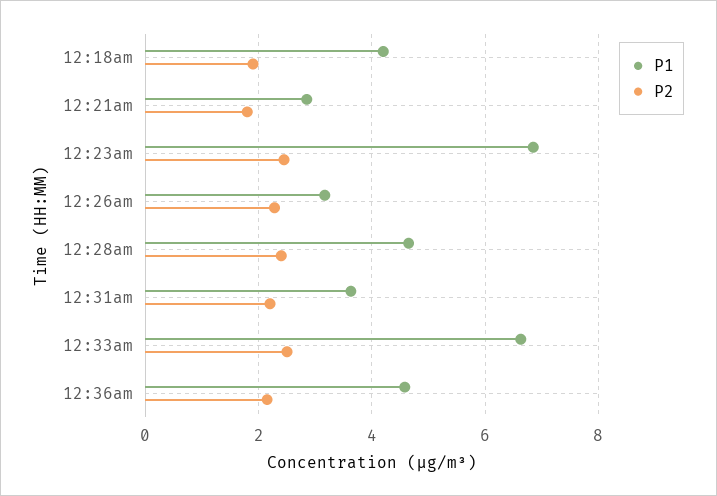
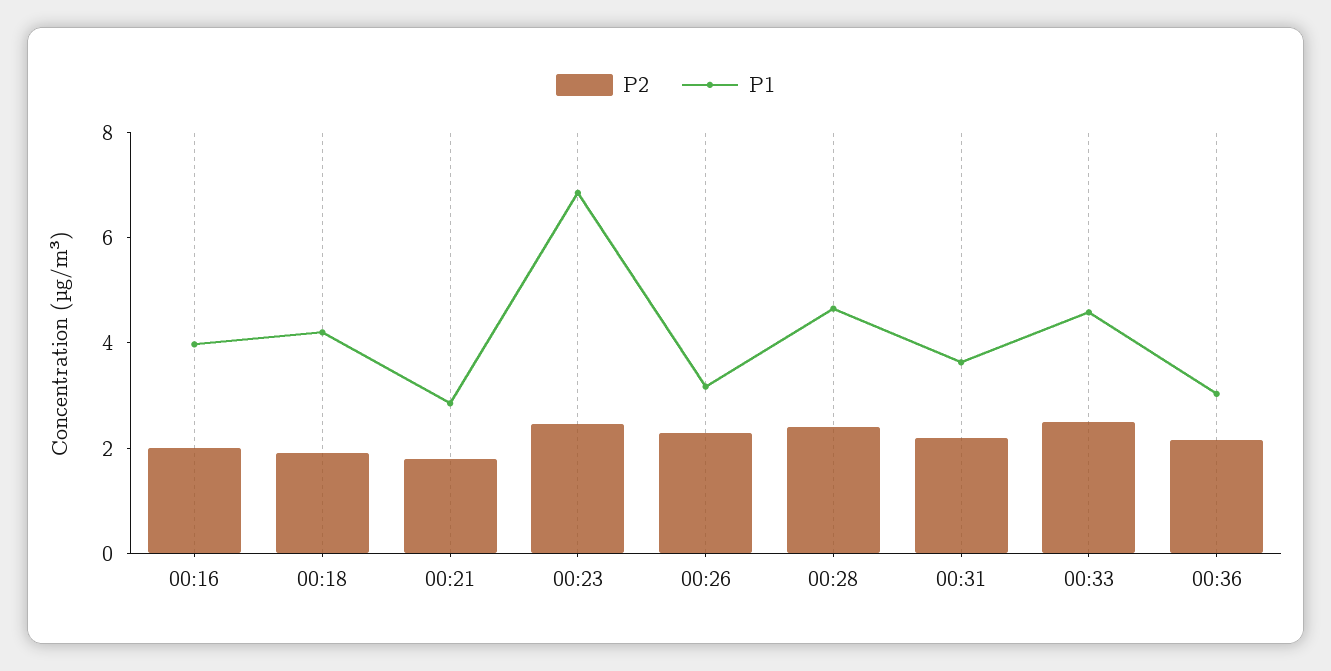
  {
    "P1": {
      "12:18am": 4.2,
      "12:21am": 2.8,
      "12:23am": 6.8,
      "12:26am": 3.2,
      "12:28am": 4.6,
      "12:31am": 3.6,
-     "12:33am": 6.6,
+     "12:33am": 4.5,
-     "12:36am": 4.6
+     "12:36am": 3,
+     "00:16": 4
    },
    "P2": {
      "12:18am": 2,
      "12:21am": 1.8,
      "12:23am": 2.4,
      "12:26am": 2.2,
      "12:28am": 2.4,
      "12:31am": 2.2,
      "12:33am": 2.6,
-     "12:36am": 2.2
+     "12:36am": 2.2,
+     "00:16": 2
    }
  }

